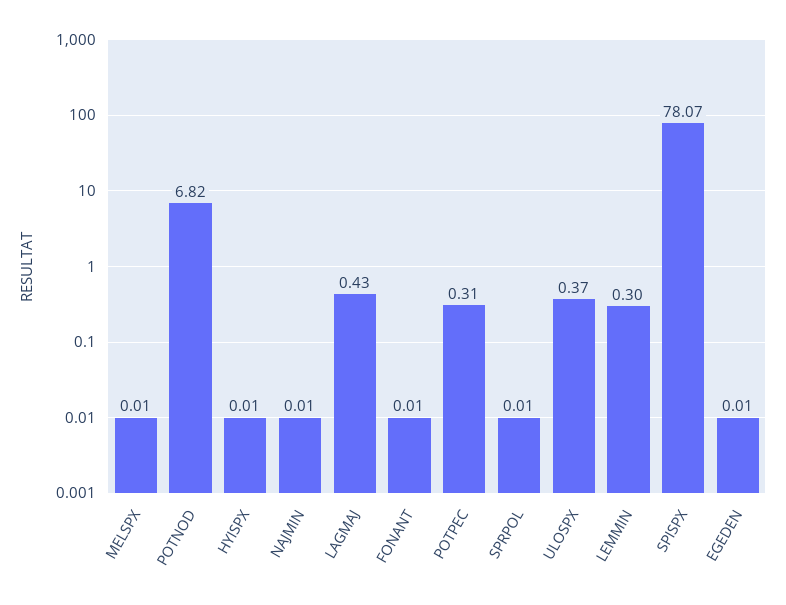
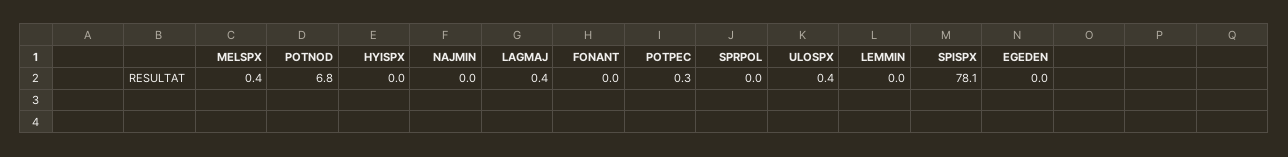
  {
-   "MELSPX": 0.01,
+   "MELSPX": 0.4,
    "POTNOD": 6.82,
    "HYISPX": 0.01,
    "NAJMIN": 0.01,
    "LAGMAJ": 0.43,
    "FONANT": 0.01,
    "POTPEC": 0.31,
    "SPRPOL": 0.01,
    "ULOSPX": 0.37,
-   "LEMMIN": 0.3,
+   "LEMMIN": 0,
    "SPISPX": 78.07,
    "EGEDEN": 0.01
  }

